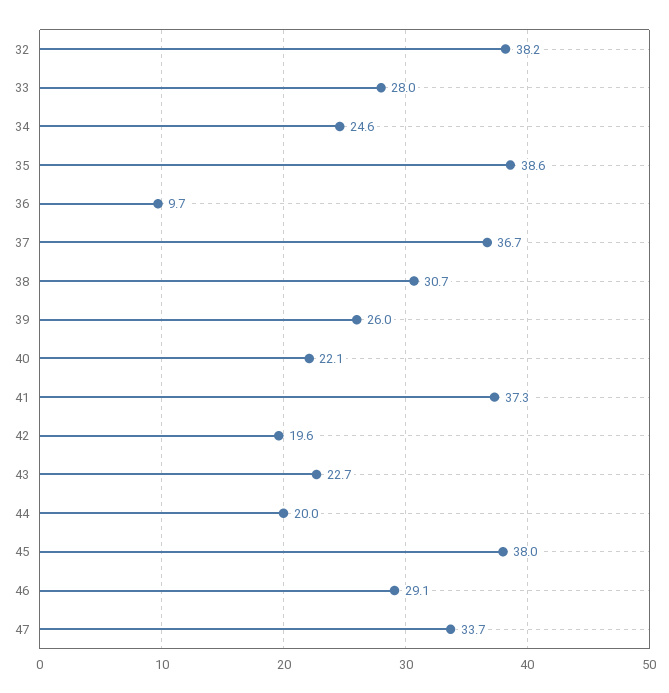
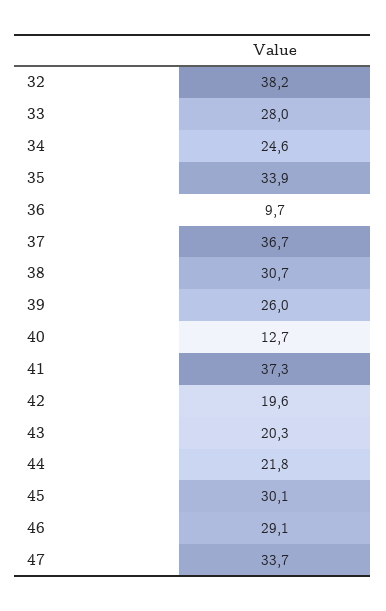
  {
    "32": 38.2,
    "33": 28,
    "34": 24.6,
-   "35": 38.6,
+   "35": 33.9,
    "36": 9.7,
    "37": 36.7,
    "38": 30.7,
    "39": 26,
-   "40": 22.1,
+   "40": 12.7,
    "41": 37.3,
    "42": 19.6,
-   "43": 22.7,
+   "43": 20.3,
-   "44": 20,
+   "44": 21.8,
-   "45": 38,
+   "45": 30.1,
    "46": 29.1,
    "47": 33.7
  }

